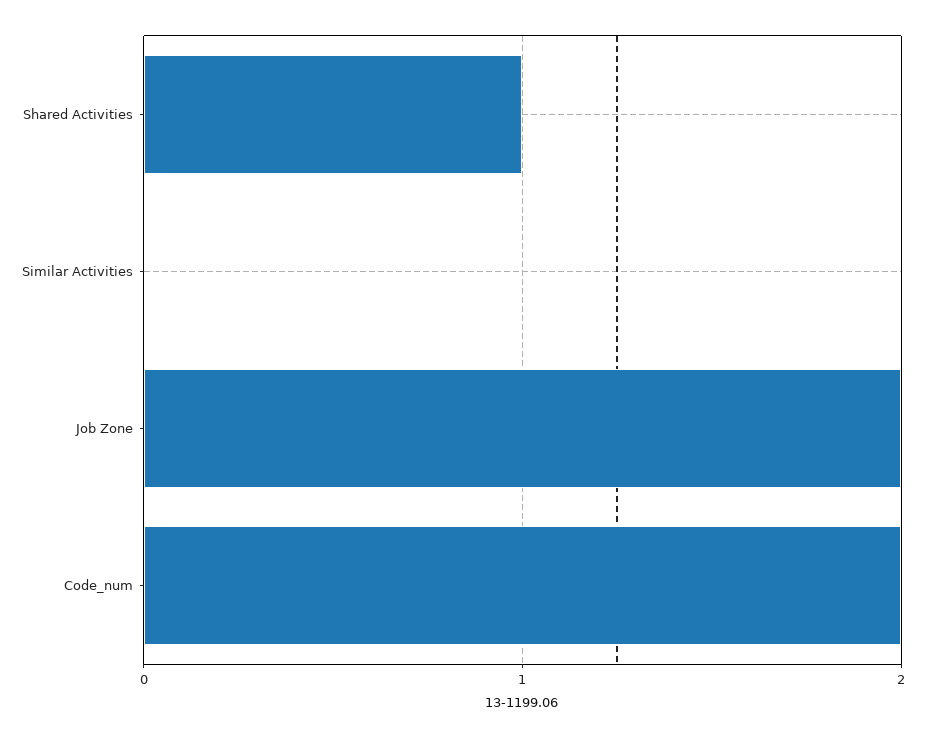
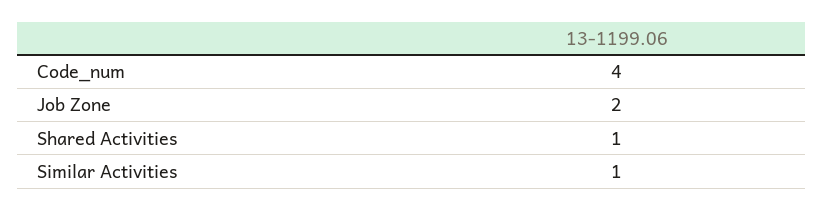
  {
    "Shared Activities": 1,
-   "Similar Activities": 0,
+   "Similar Activities": 1,
    "Job Zone": 2,
-   "Code_num": 2
+   "Code_num": 4
  }

